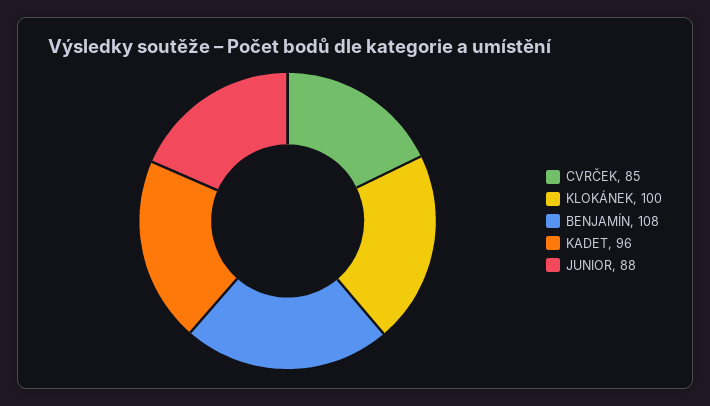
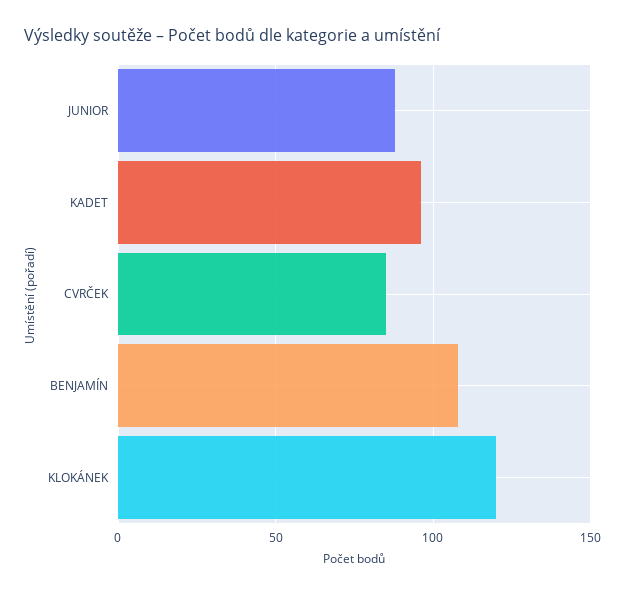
  {
    "CVRČEK": 85,
-   "KLOKÁNEK": 100,
+   "KLOKÁNEK": 120,
    "BENJAMÍN": 108,
    "KADET": 96,
    "JUNIOR": 88
  }

